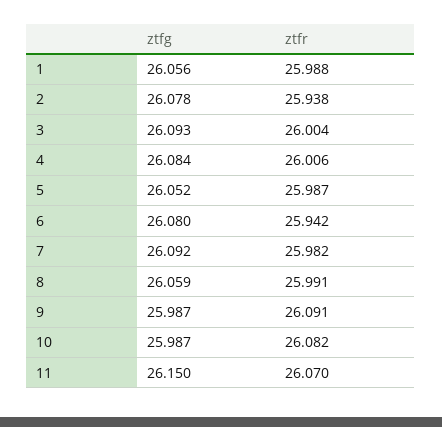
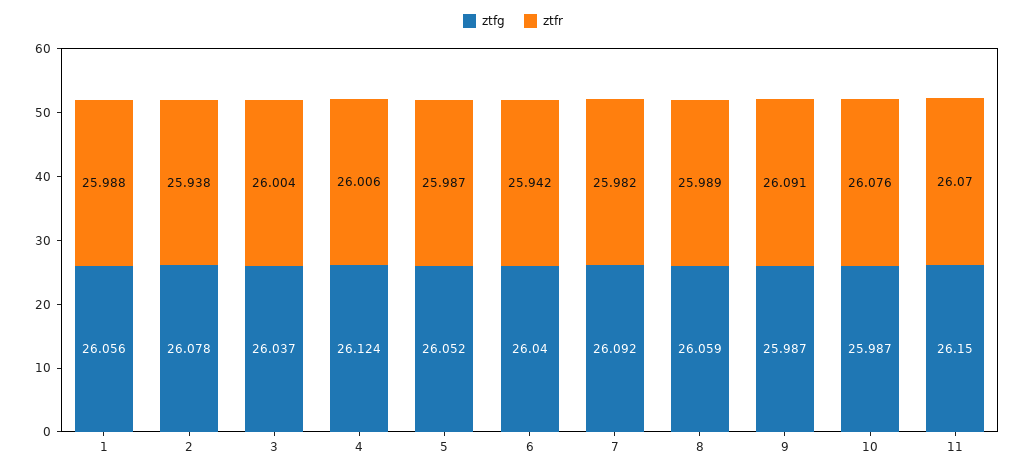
  {
    "ztfg": {
      "1": 26.056,
      "2": 26.078,
-     "3": 26.093,
+     "3": 26.037,
-     "4": 26.084,
+     "4": 26.124,
      "5": 26.052,
-     "6": 26.08,
+     "6": 26.04,
      "7": 26.092,
      "8": 26.059,
      "9": 25.987,
      "10": 25.987,
      "11": 26.15
    },
    "ztfr": {
      "1": 25.988,
      "2": 25.938,
      "3": 26.004,
      "4": 26.006,
      "5": 25.987,
      "6": 25.942,
      "7": 25.982,
-     "8": 25.991,
+     "8": 25.989,
      "9": 26.091,
-     "10": 26.082,
+     "10": 26.076,
      "11": 26.07
    }
  }

